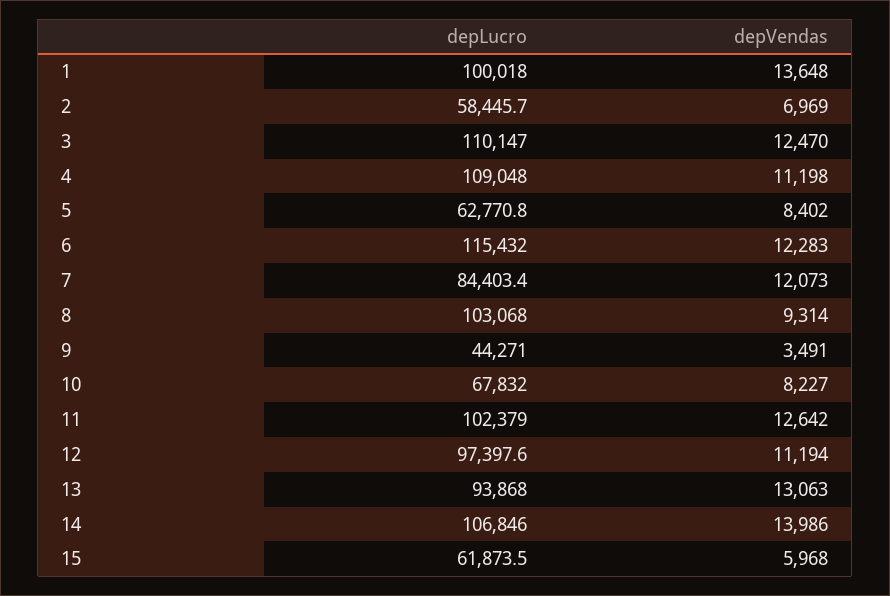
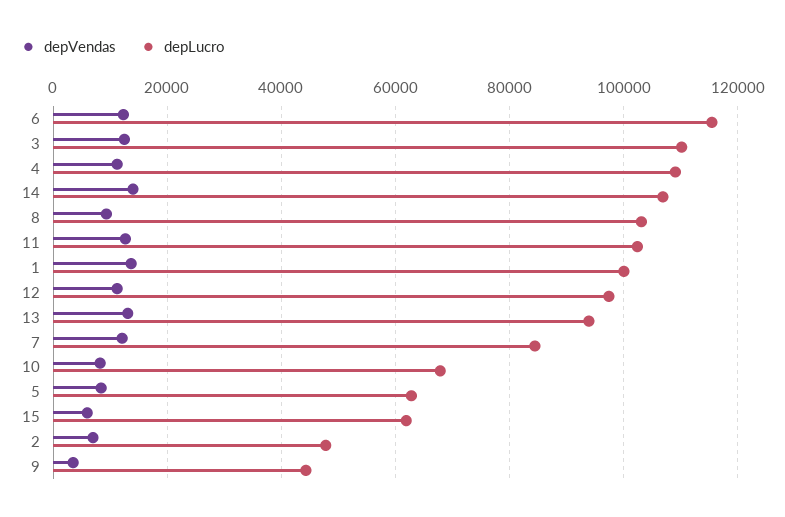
  {
    "depLucro": {
      "1": 100018,
-     "2": 58445.7,
+     "2": 48000,
      "3": 110147,
      "4": 109048,
      "5": 62770.8,
      "6": 115432,
      "7": 84403.4,
      "8": 103068,
      "9": 44271,
      "10": 67832,
      "11": 102379,
      "12": 97397.6,
      "13": 93868,
      "14": 106846,
      "15": 61873.5
    },
    "depVendas": {
      "1": 13648,
      "2": 6969,
      "3": 12470,
      "4": 11198,
      "5": 8402,
      "6": 12283,
      "7": 12073,
      "8": 9314,
      "9": 3491,
      "10": 8227,
      "11": 12642,
      "12": 11194,
      "13": 13063,
      "14": 13986,
      "15": 5968
    }
  }

